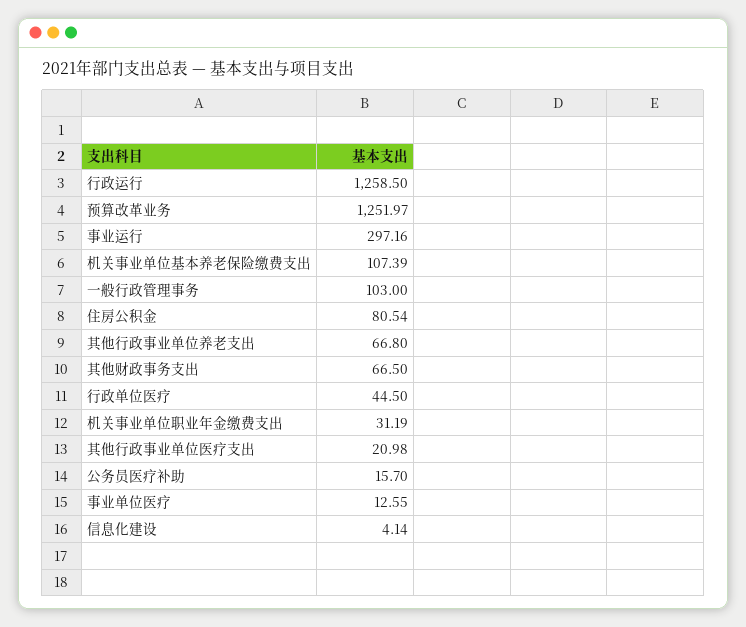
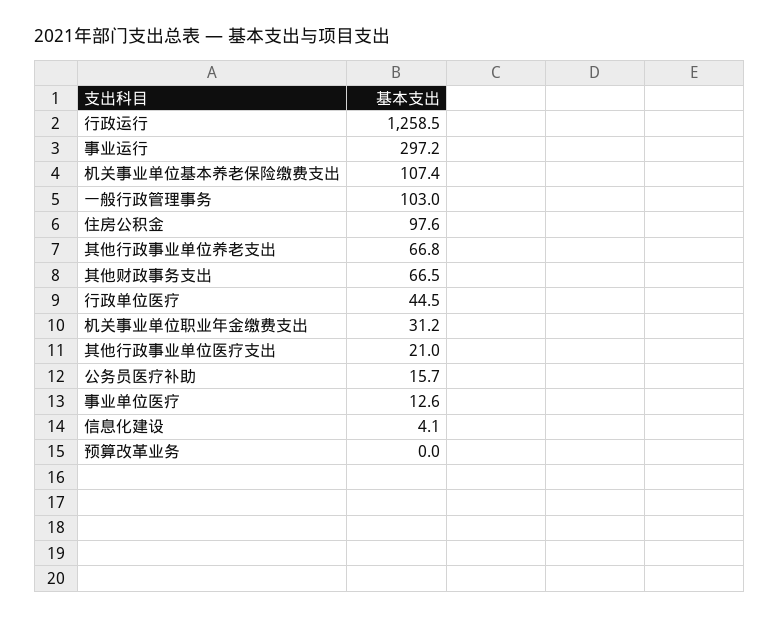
  {
    "行政运行": 1258.5,
-   "预算改革业务": 1251.97,
+   "预算改革业务": 0,
    "事业运行": 297.16,
    "机关事业单位基本养老保险缴费支出": 107.39,
    "一般行政管理事务": 103,
-   "住房公积金": 80.54,
+   "住房公积金": 97.6,
    "其他行政事业单位养老支出": 66.8,
    "其他财政事务支出": 66.5,
    "行政单位医疗": 44.5,
    "机关事业单位职业年金缴费支出": 31.19,
    "其他行政事业单位医疗支出": 20.98,
    "公务员医疗补助": 15.7,
    "事业单位医疗": 12.55,
    "信息化建设": 4.14
  }

